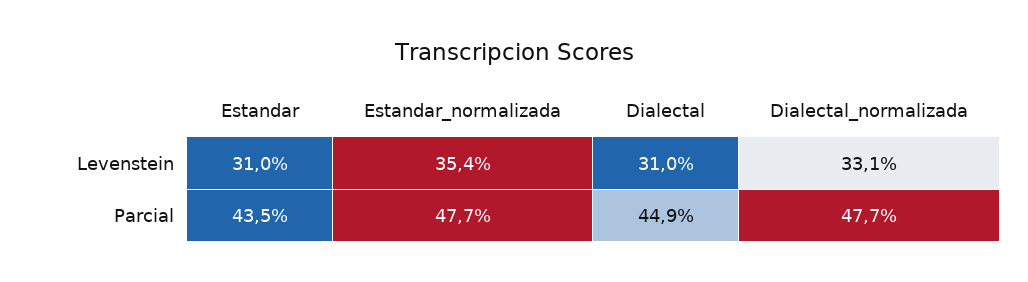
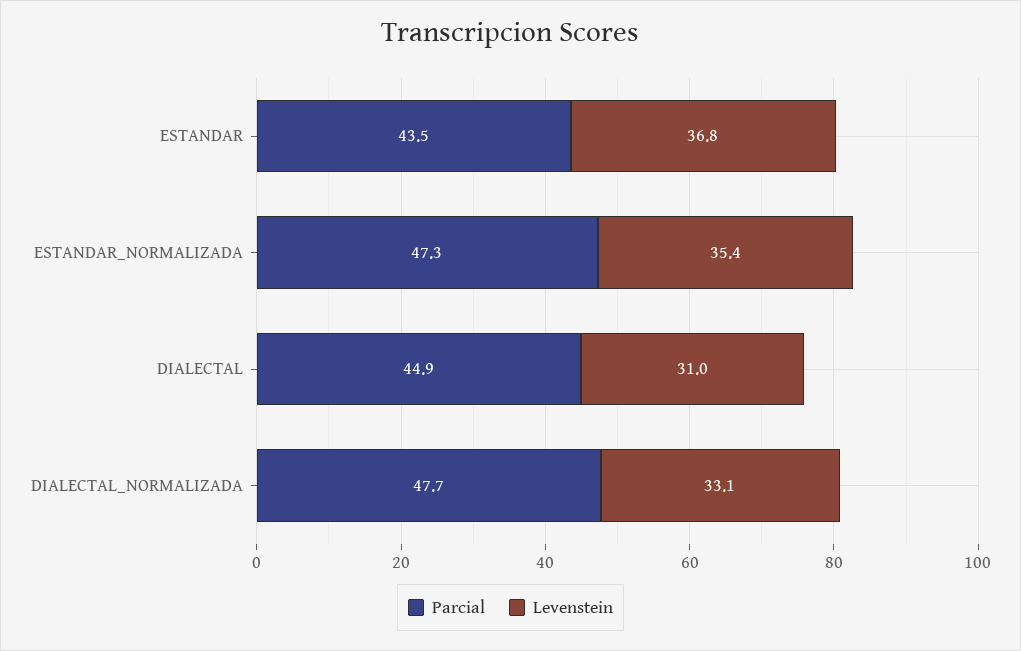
  {
    "Levenstein": {
-     "Estandar": 31,
+     "Estandar": 36.8,
      "Estandar_normalizada": 35.4,
      "Dialectal": 31,
      "Dialectal_normalizada": 33.1
    },
    "Parcial": {
      "Estandar": 43.5,
-     "Estandar_normalizada": 47.7,
+     "Estandar_normalizada": 47.3,
      "Dialectal": 44.9,
      "Dialectal_normalizada": 47.7
    }
  }

